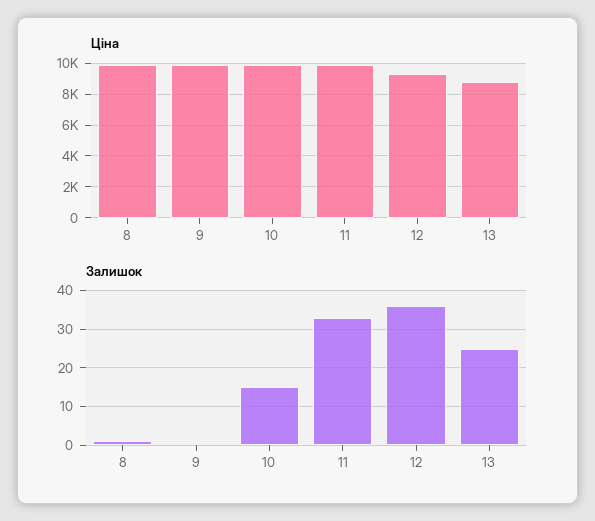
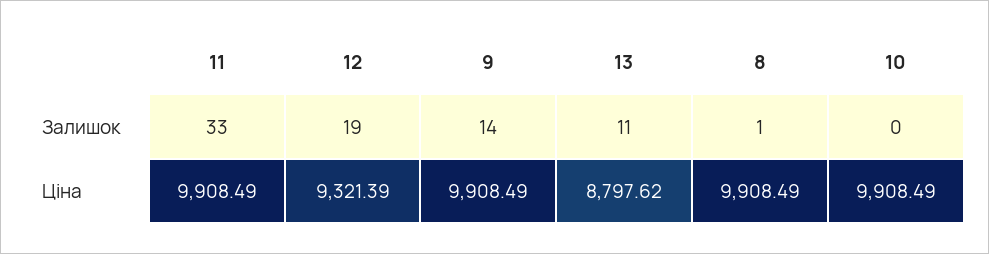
  {
    "Ціна": {
      "8": 9908.49,
      "9": 9908.49,
      "10": 9908.49,
      "11": 9908.49,
      "12": 9321.39,
      "13": 8797.62
    },
    "Залишок": {
      "8": 1,
-     "9": 0,
+     "9": 14,
-     "10": 15,
+     "10": 0,
      "11": 33,
-     "12": 35,
+     "12": 19,
-     "13": 25
+     "13": 11
    }
  }

